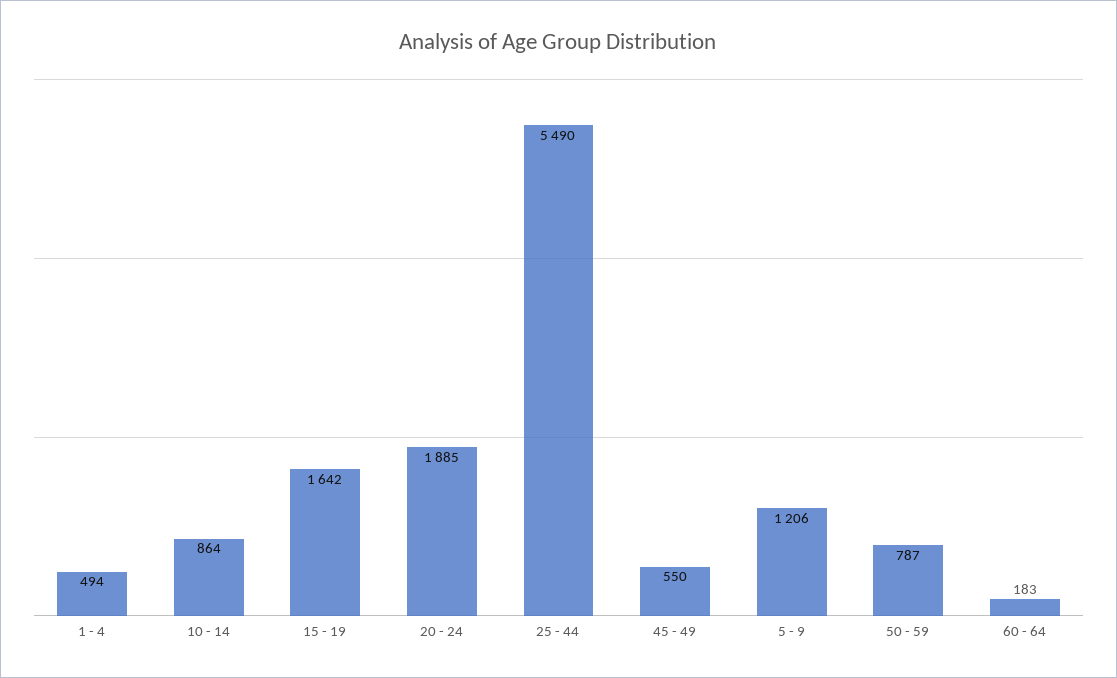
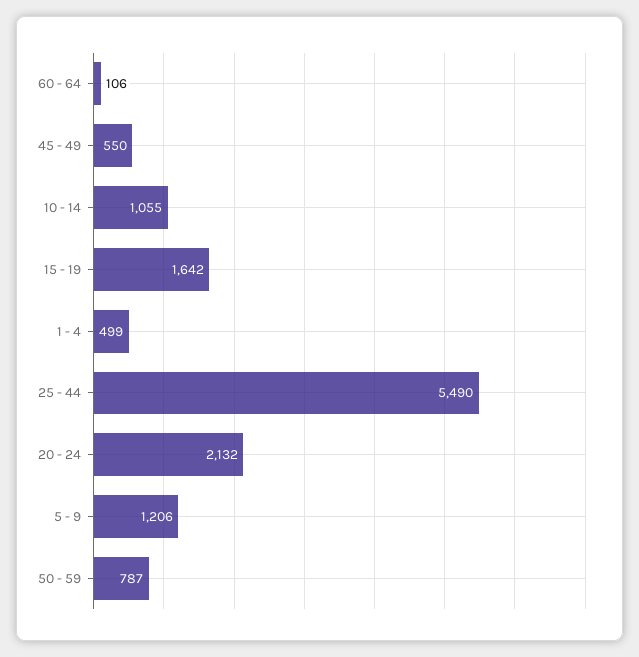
  {
-   "1 - 4": 494,
+   "1 - 4": 499,
-   "10 - 14": 864,
+   "10 - 14": 1055,
    "15 - 19": 1642,
-   "20 - 24": 1885,
+   "20 - 24": 2132,
    "25 - 44": 5490,
    "45 - 49": 550,
    "5 - 9": 1206,
    "50 - 59": 787,
-   "60 - 64": 183
+   "60 - 64": 106
  }

